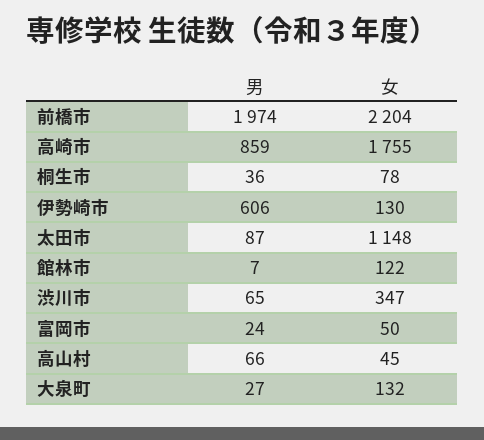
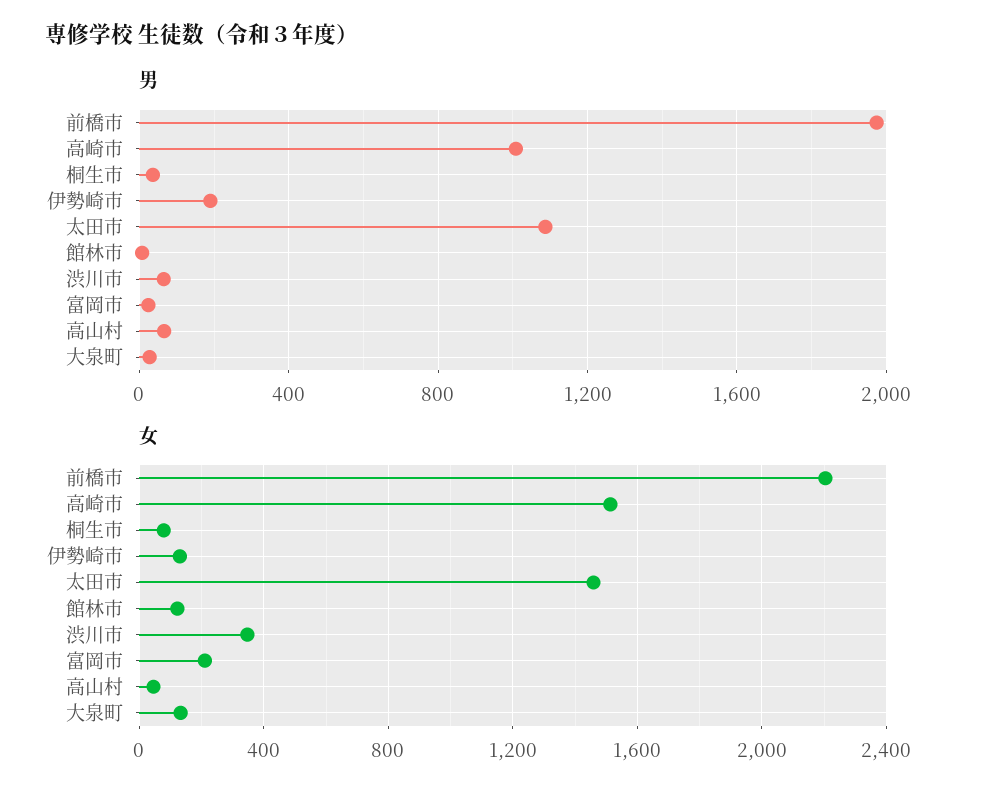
  {
    "男": {
      "前橋市": 1974,
-     "高崎市": 859,
+     "高崎市": 1000,
      "桐生市": 36,
-     "伊勢崎市": 606,
+     "伊勢崎市": 200,
-     "太田市": 87,
+     "太田市": 1100,
      "館林市": 7,
      "渋川市": 65,
      "富岡市": 24,
      "高山村": 66,
      "大泉町": 27
    },
    "女": {
      "前橋市": 2204,
-     "高崎市": 1755,
+     "高崎市": 1500,
      "桐生市": 78,
      "伊勢崎市": 130,
-     "太田市": 1148,
+     "太田市": 1450,
      "館林市": 122,
      "渋川市": 347,
-     "富岡市": 50,
+     "富岡市": 200,
      "高山村": 45,
      "大泉町": 132
    }
  }

